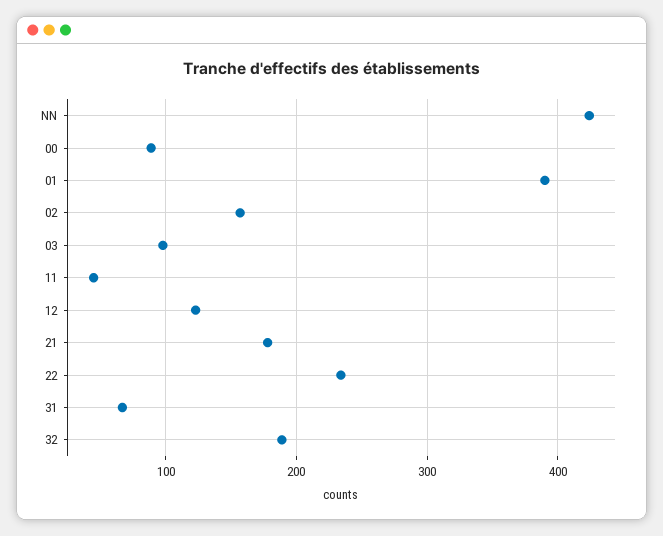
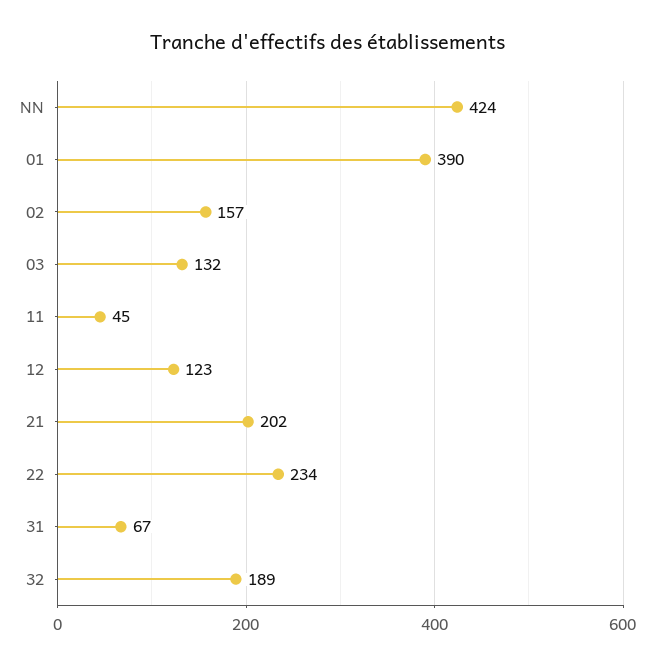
  {
    "NN": 424,
-   "00": 90,
    "01": 390,
    "02": 157,
-   "03": 100,
+   "03": 132,
    "11": 45,
    "12": 123,
-   "21": 180,
+   "21": 202,
    "22": 234,
    "31": 67,
    "32": 189
  }

